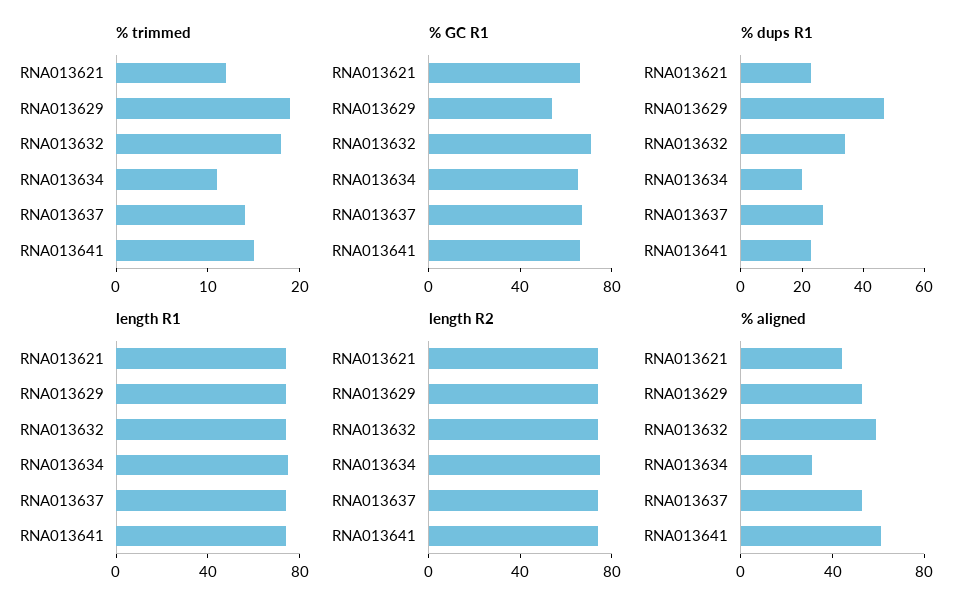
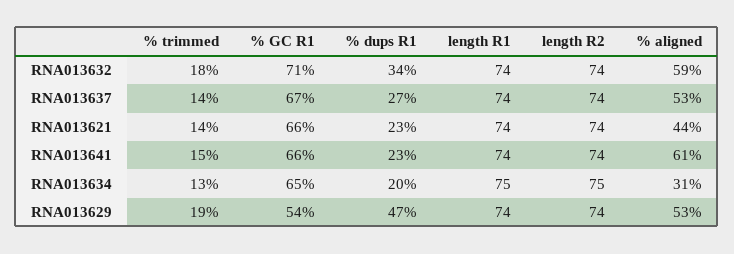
  {
    "% trimmed": {
-     "RNA013621": 12,
+     "RNA013621": 14,
      "RNA013629": 19,
      "RNA013632": 18,
-     "RNA013634": 11,
+     "RNA013634": 13,
      "RNA013637": 14,
      "RNA013641": 15
    },
    "% GC R1": {
      "RNA013621": 66,
      "RNA013629": 54,
      "RNA013632": 71,
      "RNA013634": 65,
      "RNA013637": 67,
      "RNA013641": 66
    },
    "% dups R1": {
      "RNA013621": 23,
      "RNA013629": 47,
      "RNA013632": 34,
      "RNA013634": 20,
      "RNA013637": 27,
      "RNA013641": 23
    },
    "length R1": {
      "RNA013621": 74,
      "RNA013629": 74,
      "RNA013632": 74,
      "RNA013634": 75,
      "RNA013637": 74,
      "RNA013641": 74
    },
    "length R2": {
      "RNA013621": 74,
      "RNA013629": 74,
      "RNA013632": 74,
      "RNA013634": 75,
      "RNA013637": 74,
      "RNA013641": 74
    },
    "% aligned": {
      "RNA013621": 44,
      "RNA013629": 53,
      "RNA013632": 59,
      "RNA013634": 31,
      "RNA013637": 53,
      "RNA013641": 61
    }
  }

